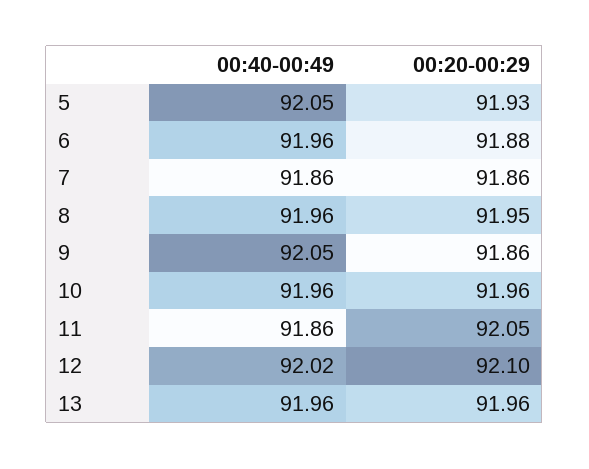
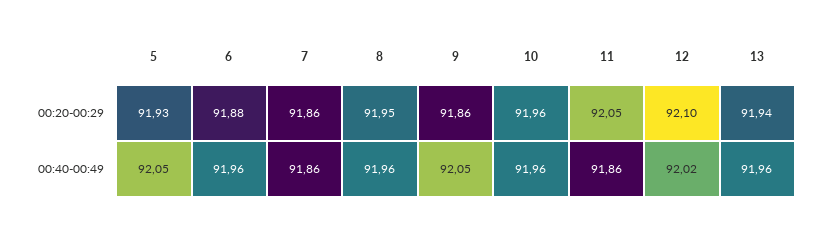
  {
    "00:40-00:49": {
      "5": 92.05,
      "6": 91.96,
      "7": 91.86,
      "8": 91.96,
      "9": 92.05,
      "10": 91.96,
      "11": 91.86,
      "12": 92.02,
      "13": 91.96
    },
    "00:20-00:29": {
      "5": 91.93,
      "6": 91.88,
      "7": 91.86,
      "8": 91.95,
      "9": 91.86,
      "10": 91.96,
      "11": 92.05,
      "12": 92.1,
-     "13": 91.96
+     "13": 91.94
    }
  }

